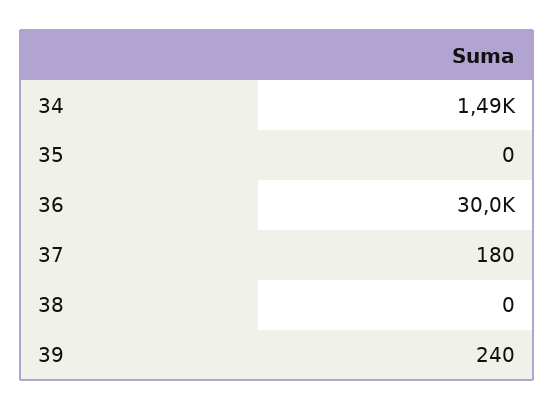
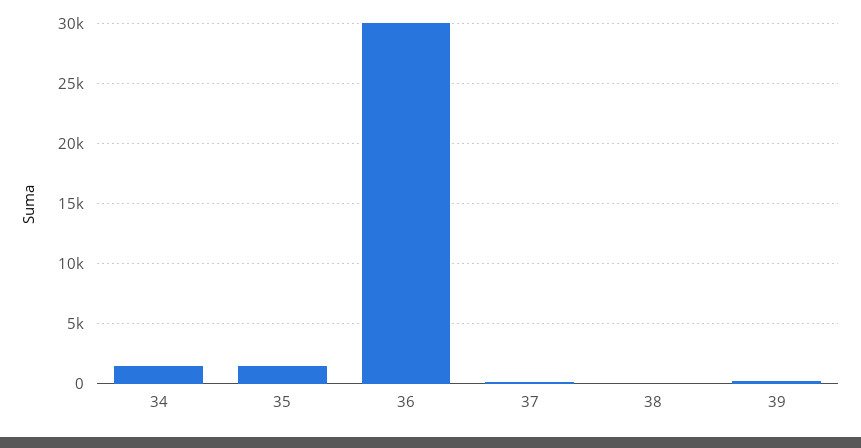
  {
    "34": 1490,
-   "35": 0,
+   "35": 1500,
    "36": 30000,
    "37": 180,
    "38": 0,
    "39": 240
  }

